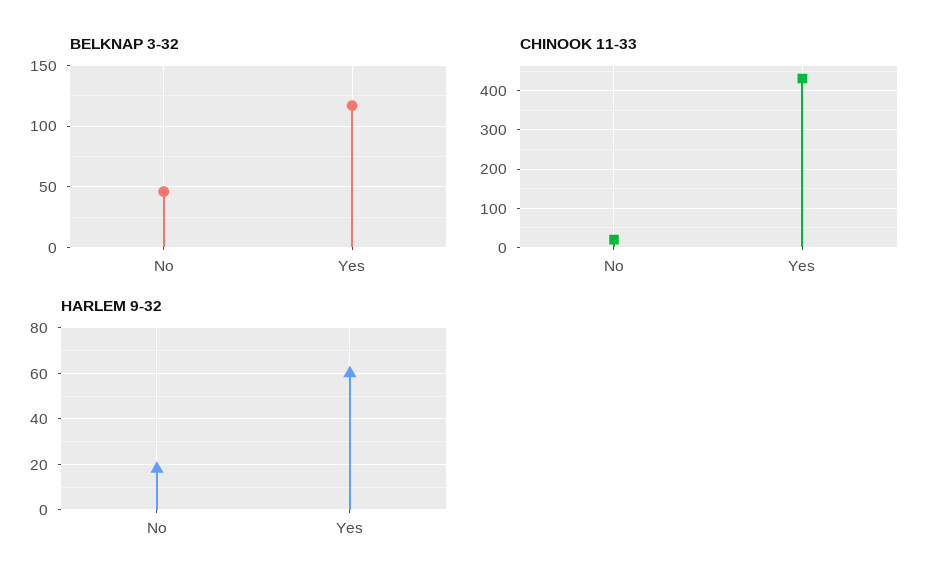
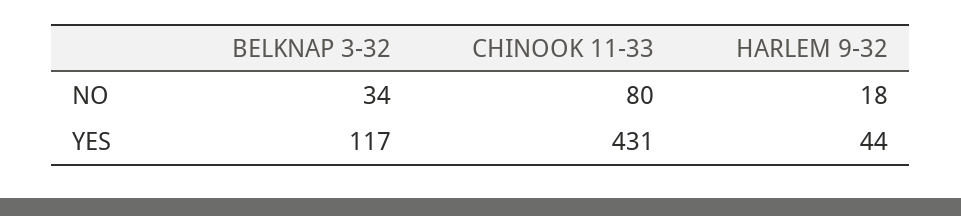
  {
    "BELKNAP 3-32": {
-     "No": 45,
+     "No": 34,
      "Yes": 117
    },
    "CHINOOK 11-33": {
-     "No": 20,
+     "No": 80,
      "Yes": 431
    },
    "HARLEM 9-32": {
      "No": 18,
-     "Yes": 60
+     "Yes": 44
    }
  }

